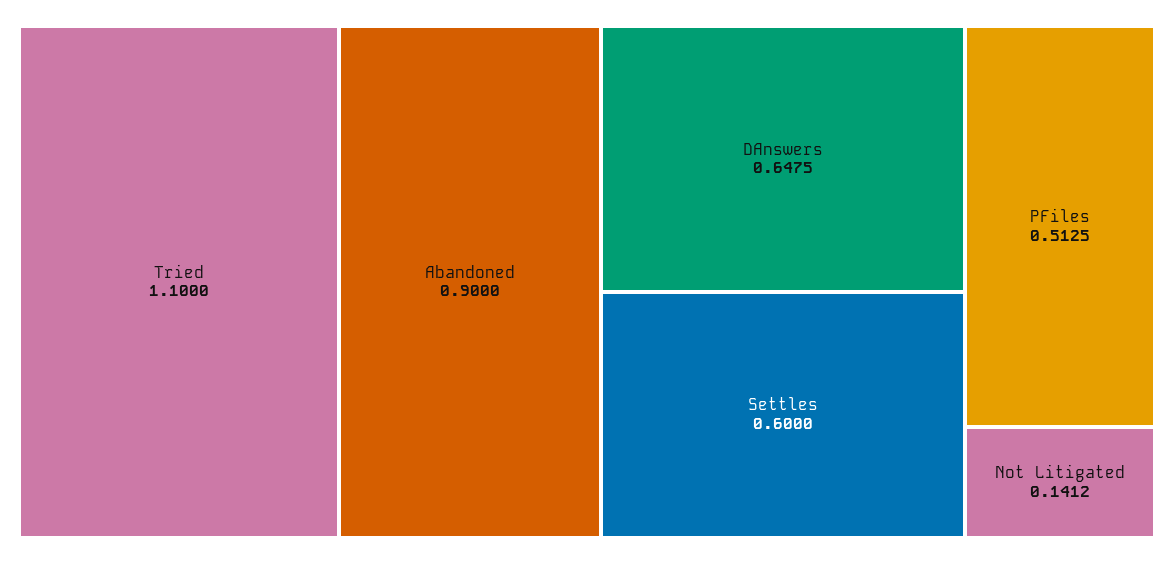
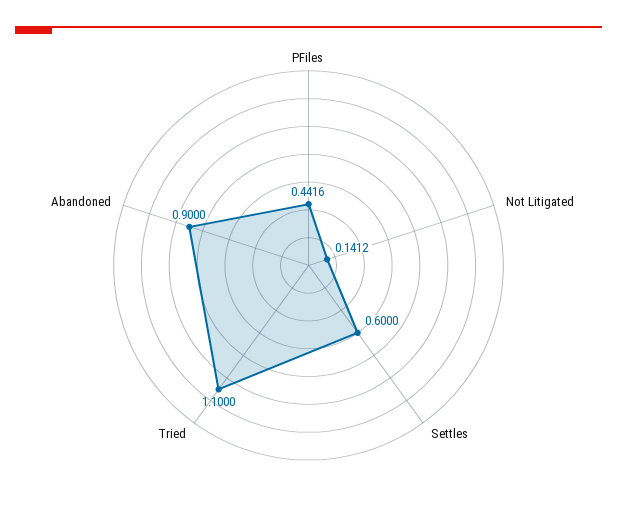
  {
    "Tried": 1.1,
    "Abandoned": 0.9,
-   "DAnswers": 0.6475,
    "Settles": 0.6,
-   "PFiles": 0.5125,
+   "PFiles": 0.4416,
    "Not Litigated": 0.1412
  }

